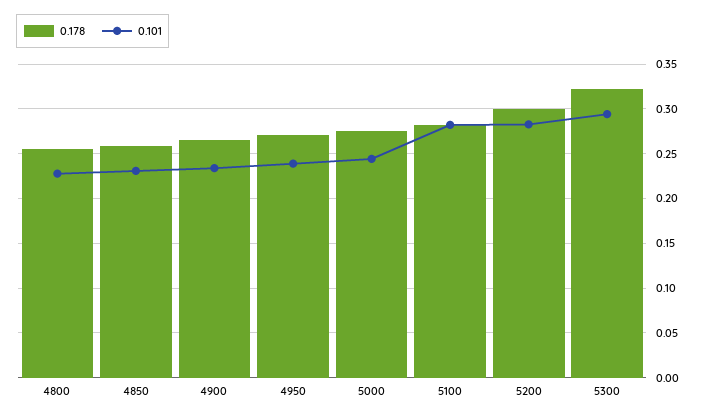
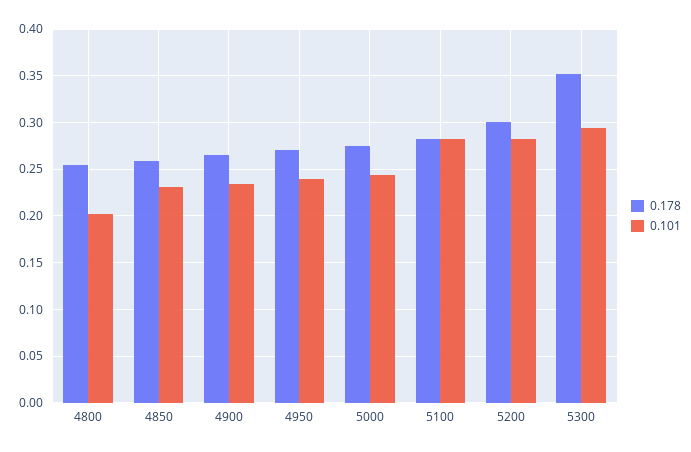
  {
    "0.178": {
      "4800": 0.25,
      "4850": 0.26,
      "4900": 0.27,
      "4950": 0.27,
      "5000": 0.28,
      "5100": 0.28,
      "5200": 0.3,
-     "5300": 0.32
+     "5300": 0.35
    },
    "0.101": {
-     "4800": 0.23,
+     "4800": 0.2,
      "4850": 0.23,
      "4900": 0.23,
      "4950": 0.24,
      "5000": 0.24,
      "5100": 0.28,
      "5200": 0.28,
      "5300": 0.29
    }
  }

